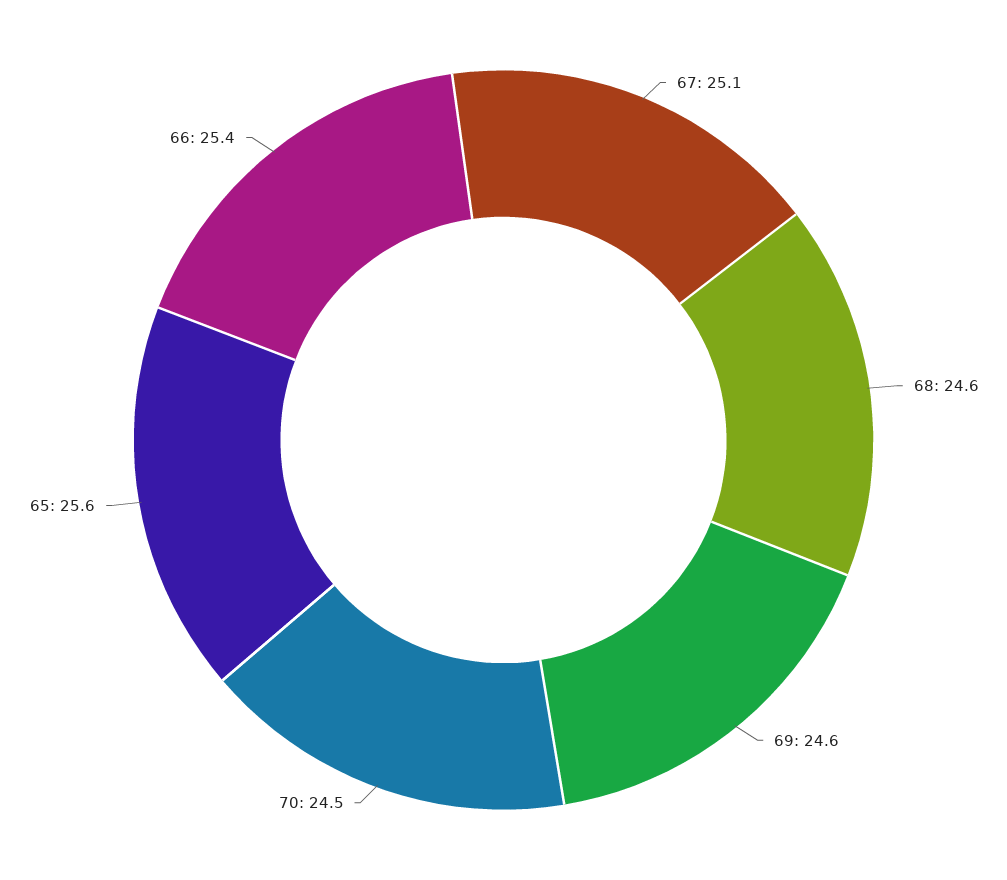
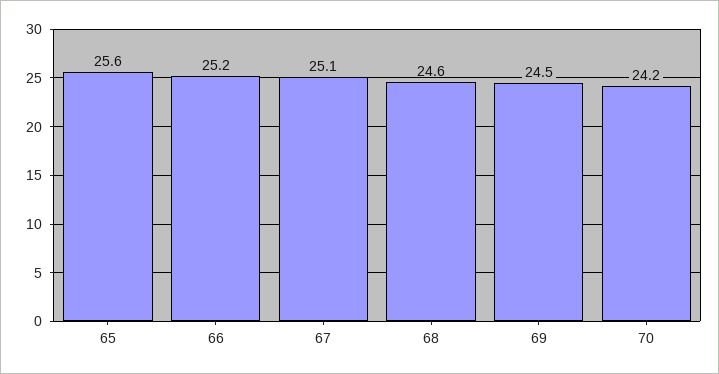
  {
    "67": 25.1,
    "68": 24.6,
-   "69": 24.6,
+   "69": 24.5,
-   "70": 24.5,
+   "70": 24.2,
    "65": 25.6,
-   "66": 25.4
+   "66": 25.2
  }

